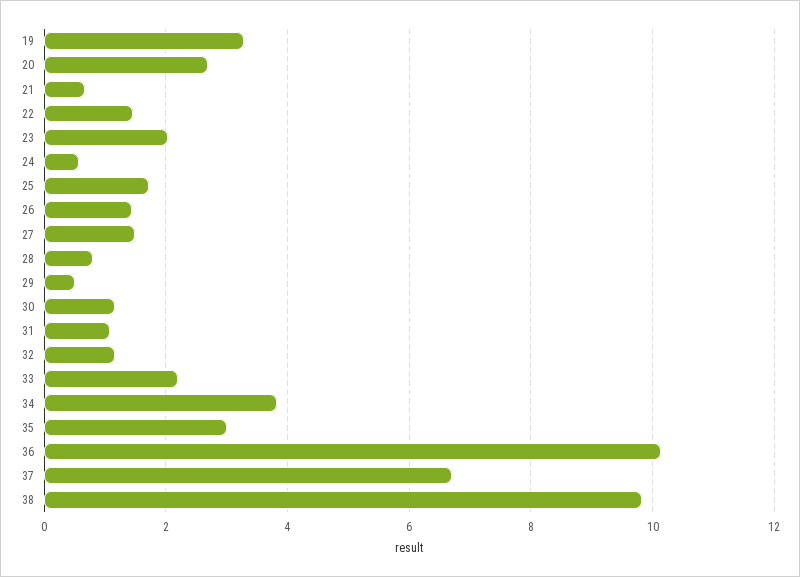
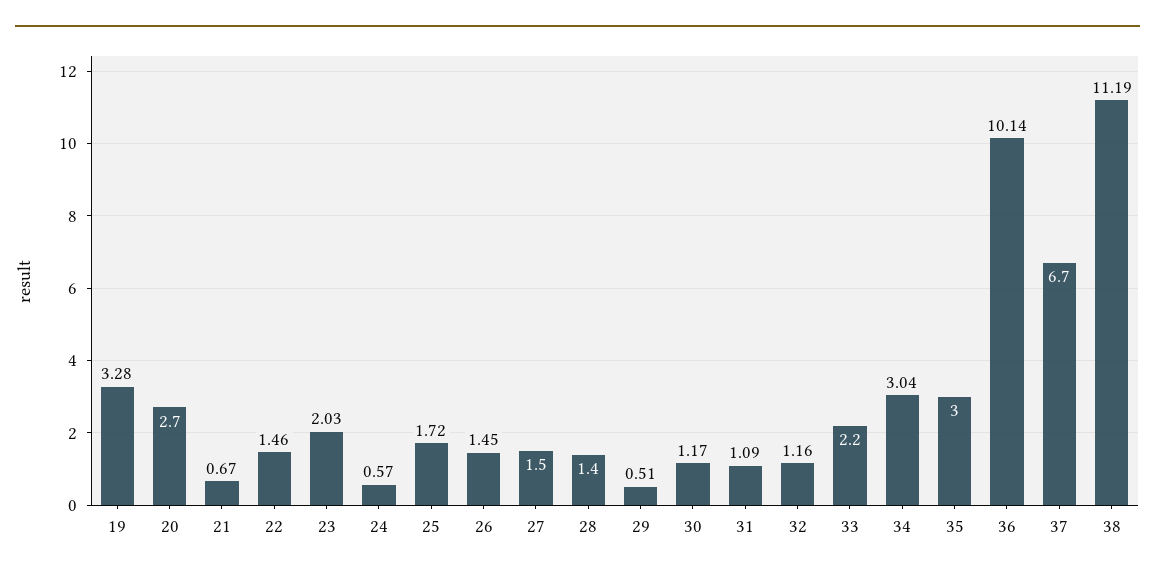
  {
    "19": 3.28,
    "20": 2.7,
    "21": 0.67,
    "22": 1.46,
    "23": 2.03,
    "24": 0.57,
    "25": 1.72,
    "26": 1.45,
    "27": 1.5,
-   "28": 0.8,
+   "28": 1.4,
    "29": 0.51,
    "30": 1.17,
    "31": 1.09,
    "32": 1.16,
    "33": 2.2,
-   "34": 3.8,
+   "34": 3.04,
    "35": 3,
    "36": 10.14,
    "37": 6.7,
-   "38": 9.8
+   "38": 11.19
  }

